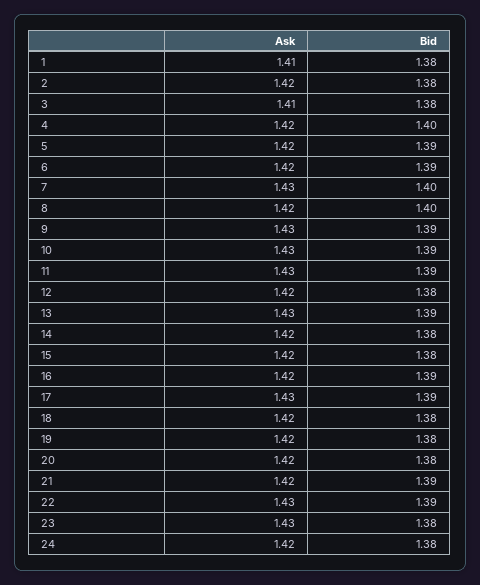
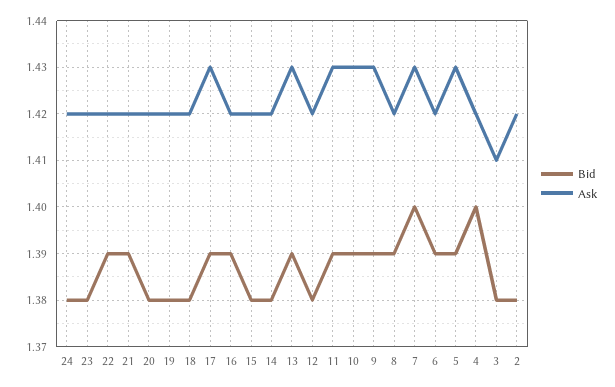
  {
    "Ask": {
-     "1": 1.41,
      "2": 1.42,
      "3": 1.41,
      "4": 1.42,
-     "5": 1.42,
+     "5": 1.43,
      "6": 1.42,
      "7": 1.43,
      "8": 1.42,
      "9": 1.43,
      "10": 1.43,
      "11": 1.43,
      "12": 1.42,
      "13": 1.43,
      "14": 1.42,
      "15": 1.42,
      "16": 1.42,
      "17": 1.43,
      "18": 1.42,
      "19": 1.42,
      "20": 1.42,
      "21": 1.42,
-     "22": 1.43,
+     "22": 1.42,
-     "23": 1.43,
+     "23": 1.42,
      "24": 1.42
    },
    "Bid": {
-     "1": 1.38,
      "2": 1.38,
      "3": 1.38,
      "4": 1.4,
      "5": 1.39,
      "6": 1.39,
      "7": 1.4,
-     "8": 1.4,
+     "8": 1.39,
      "9": 1.39,
      "10": 1.39,
      "11": 1.39,
      "12": 1.38,
      "13": 1.39,
      "14": 1.38,
      "15": 1.38,
      "16": 1.39,
      "17": 1.39,
      "18": 1.38,
      "19": 1.38,
      "20": 1.38,
      "21": 1.39,
      "22": 1.39,
      "23": 1.38,
      "24": 1.38
    }
  }

